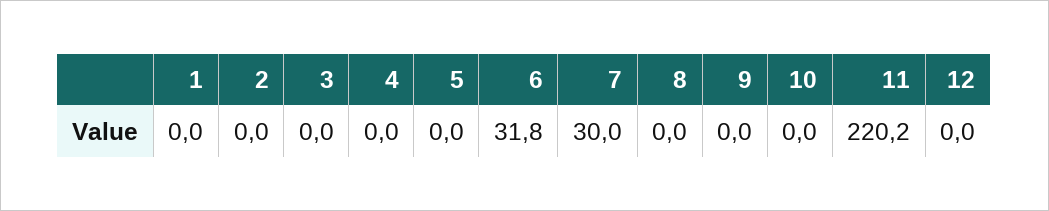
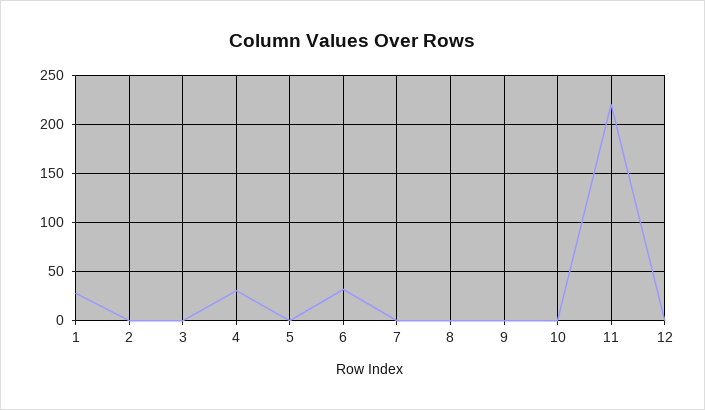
  {
-   "1": 0,
+   "1": 30,
    "2": 0,
    "3": 0,
-   "4": 0,
+   "4": 30,
    "5": 0,
    "6": 31.8,
-   "7": 30,
+   "7": 0,
    "8": 0,
    "9": 0,
    "10": 0,
    "11": 220.2,
    "12": 0
  }

